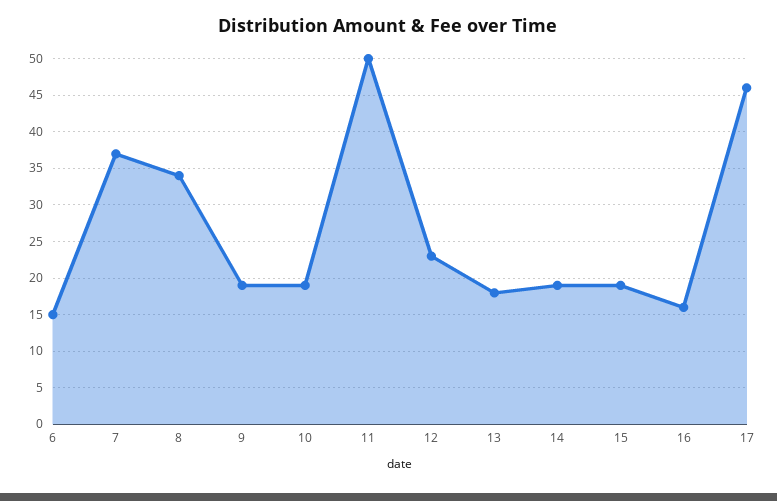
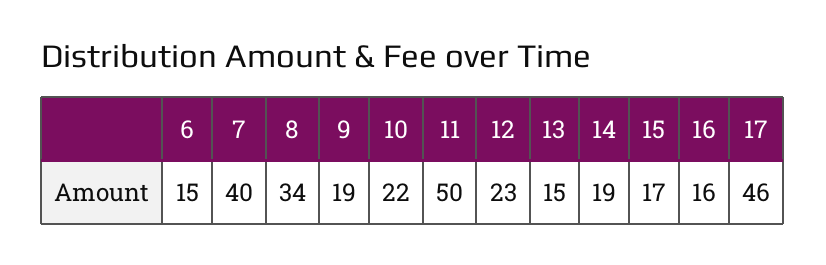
  {
    "6": 15,
-   "7": 37,
+   "7": 40,
    "8": 34,
    "9": 19,
-   "10": 19,
+   "10": 22,
    "11": 50,
    "12": 23,
-   "13": 18,
+   "13": 15,
    "14": 19,
-   "15": 19,
+   "15": 17,
    "16": 16,
    "17": 46
  }

